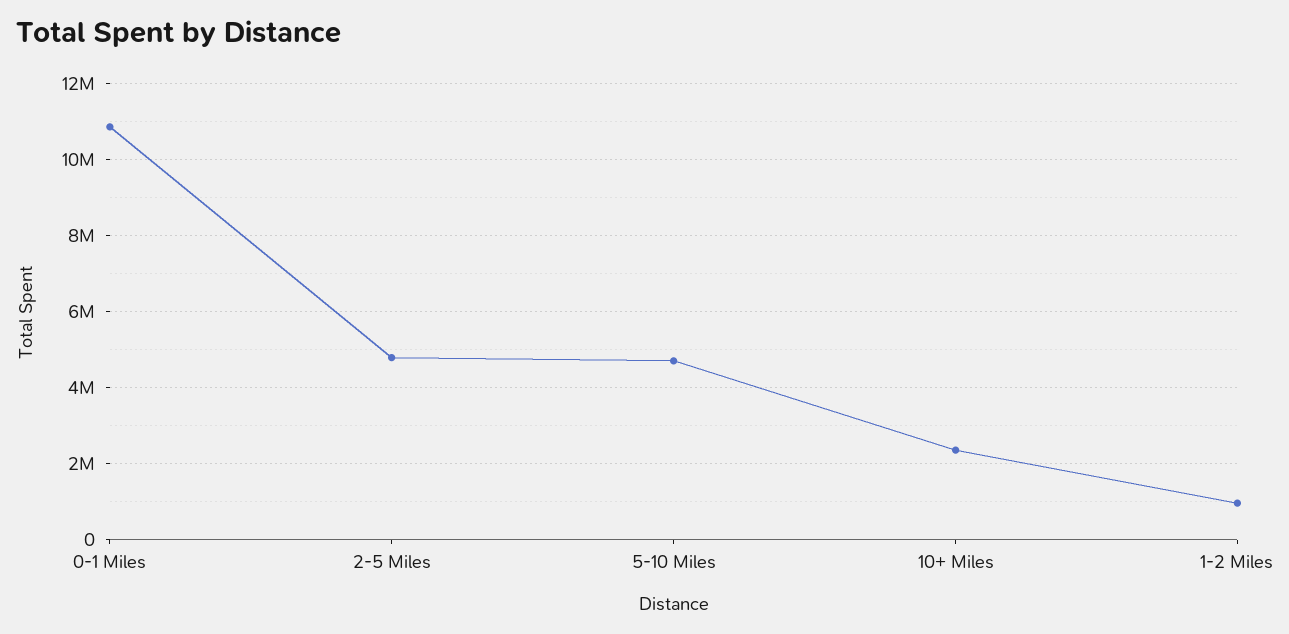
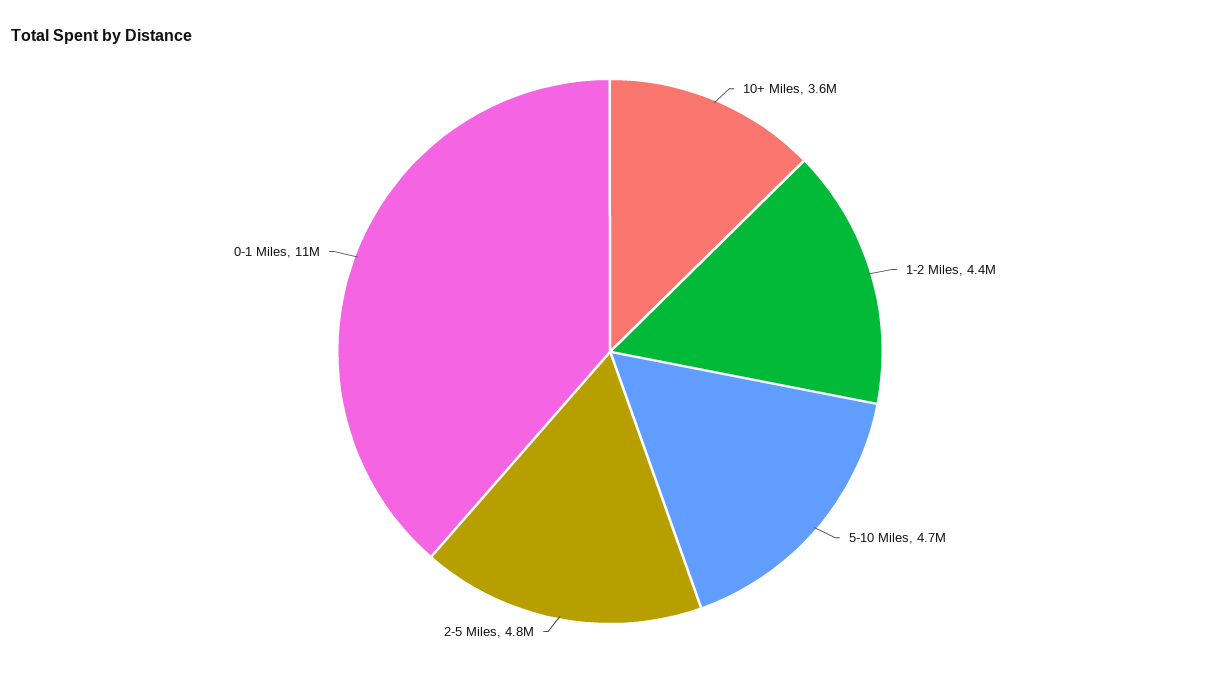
  {
    "0-1 Miles": 11000000,
    "2-5 Miles": 4800000,
    "5-10 Miles": 4700000,
-   "10+ Miles": 2400000,
+   "10+ Miles": 3600000,
-   "1-2 Miles": 1000000
+   "1-2 Miles": 4400000
  }

